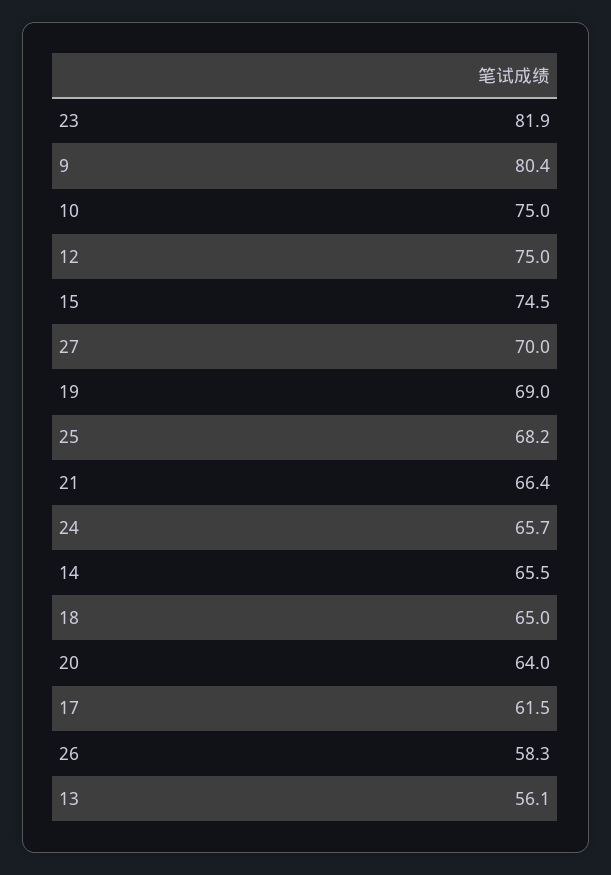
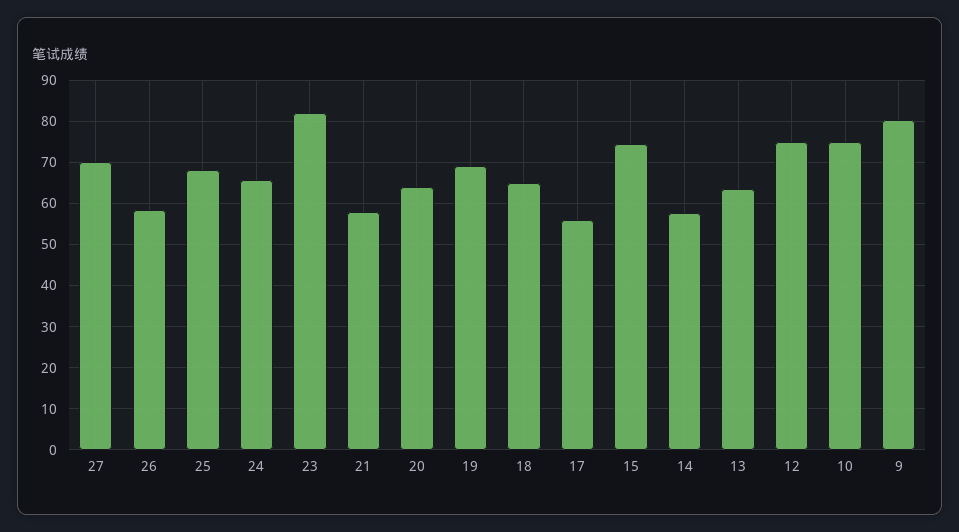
  {
    "23": 81.9,
    "9": 80.4,
    "10": 75,
    "12": 75,
    "15": 74.5,
    "27": 70,
    "19": 69,
    "25": 68.2,
-   "21": 66.4,
+   "21": 58,
    "24": 65.7,
-   "14": 65.5,
+   "14": 58,
    "18": 65,
    "20": 64,
-   "17": 61.5,
+   "17": 56,
    "26": 58.3,
-   "13": 56.1
+   "13": 64
  }

